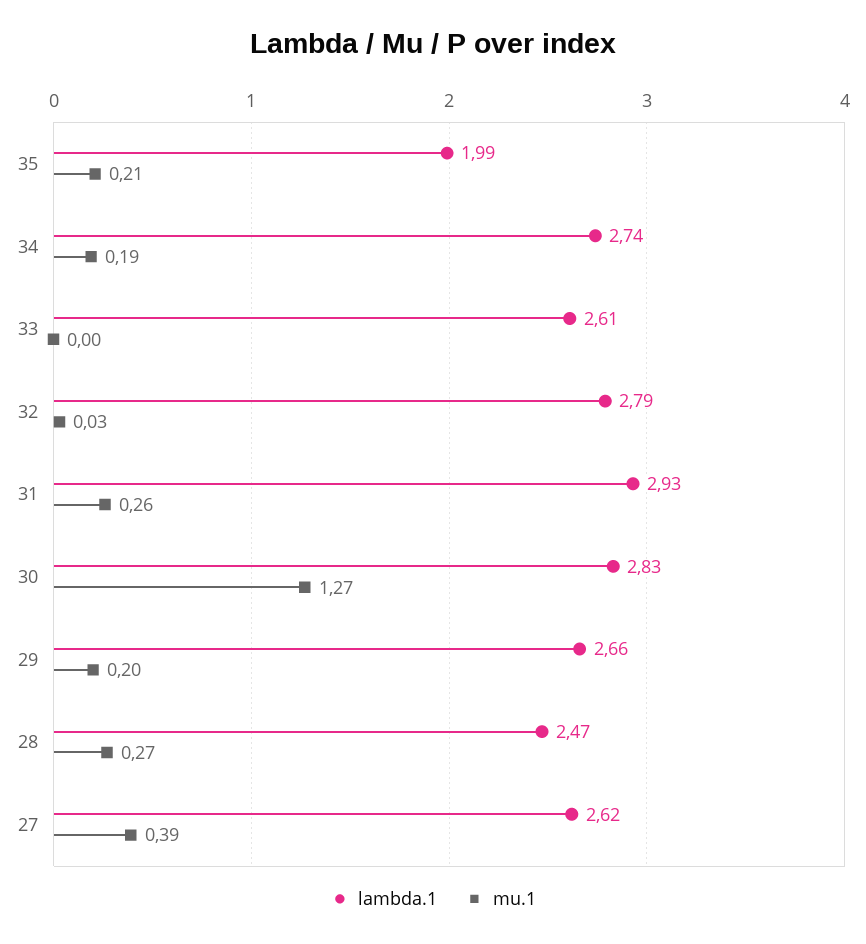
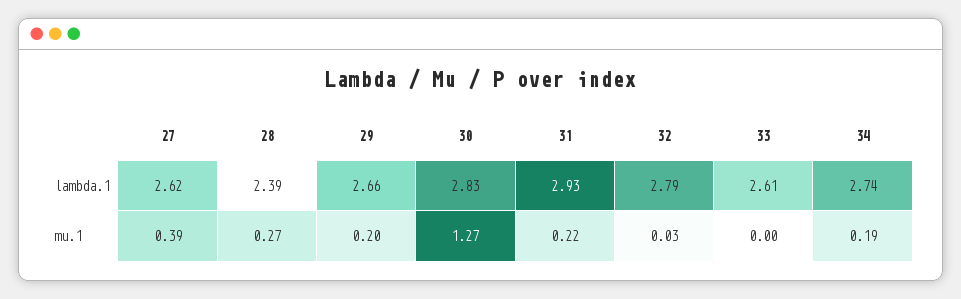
  {
    "lambda.1": {
-     "35": 1.99,
      "34": 2.74,
      "33": 2.61,
      "32": 2.79,
      "31": 2.93,
      "30": 2.83,
      "29": 2.66,
-     "28": 2.47,
+     "28": 2.39,
      "27": 2.62
    },
    "mu.1": {
-     "35": 0.21,
      "34": 0.19,
      "33": 0,
      "32": 0.03,
-     "31": 0.26,
+     "31": 0.22,
      "30": 1.27,
      "29": 0.2,
      "28": 0.27,
      "27": 0.39
    }
  }

